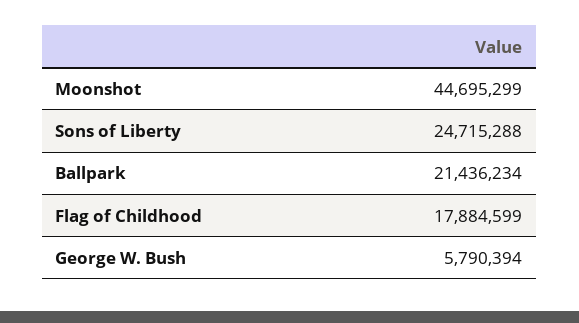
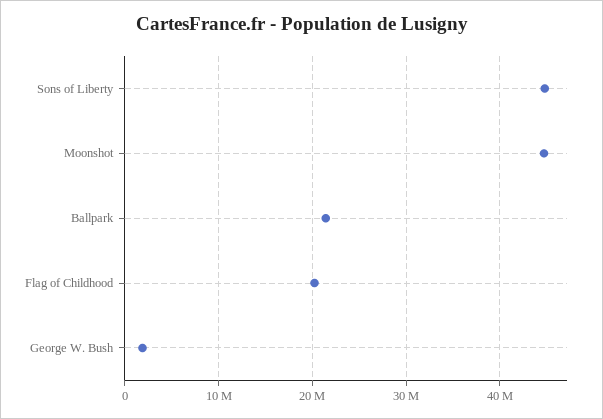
  {
    "Moonshot": 44695299,
-   "Sons of Liberty": 24715288,
+   "Sons of Liberty": 45000000,
    "Ballpark": 21436234,
-   "Flag of Childhood": 17884599,
+   "Flag of Childhood": 20000000,
-   "George W. Bush": 5790394
+   "George W. Bush": 2000000
  }

